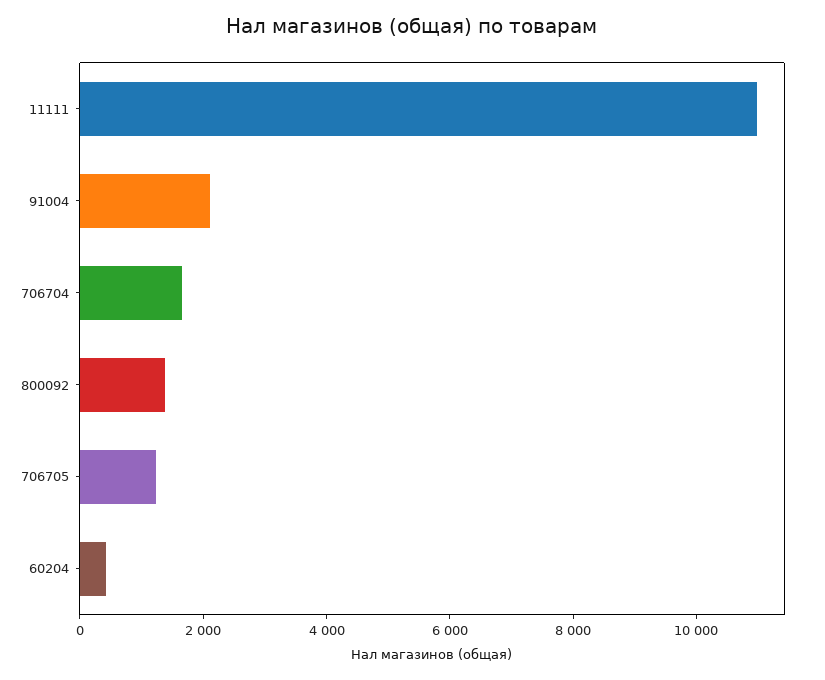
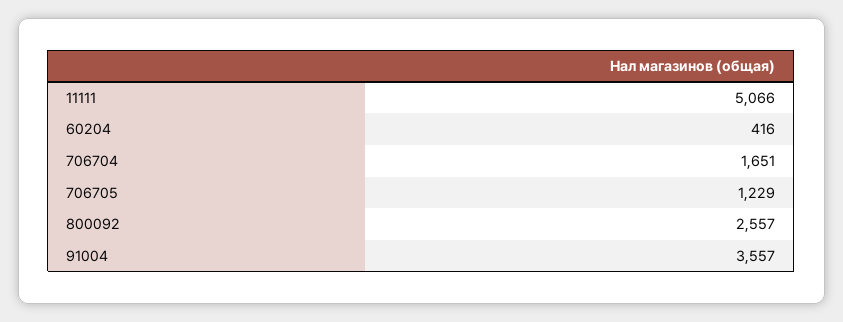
  {
-   "11111": 11000,
+   "11111": 5066,
-   "91004": 2000,
+   "91004": 3557,
    "706704": 1651,
-   "800092": 1500,
+   "800092": 2557,
    "706705": 1229,
    "60204": 416
  }

